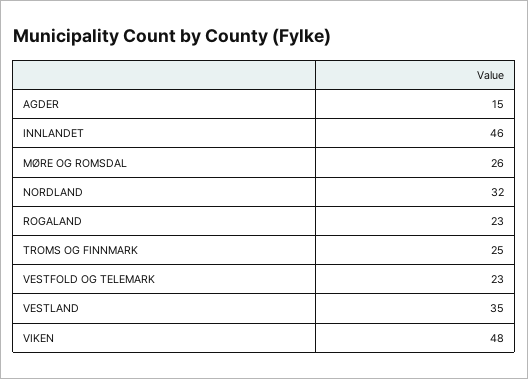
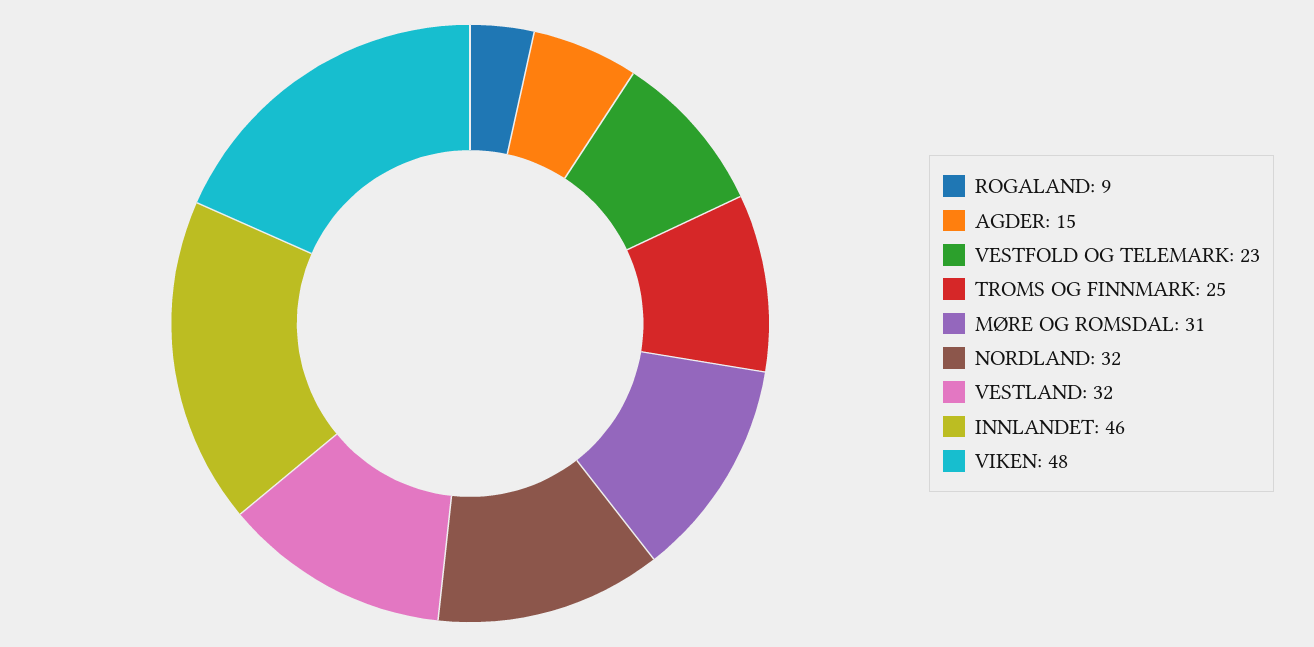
  {
    "AGDER": 15,
    "INNLANDET": 46,
-   "MØRE OG ROMSDAL": 26,
+   "MØRE OG ROMSDAL": 31,
    "NORDLAND": 32,
-   "ROGALAND": 23,
+   "ROGALAND": 9,
    "TROMS OG FINNMARK": 25,
    "VESTFOLD OG TELEMARK": 23,
-   "VESTLAND": 35,
+   "VESTLAND": 32,
    "VIKEN": 48
  }

